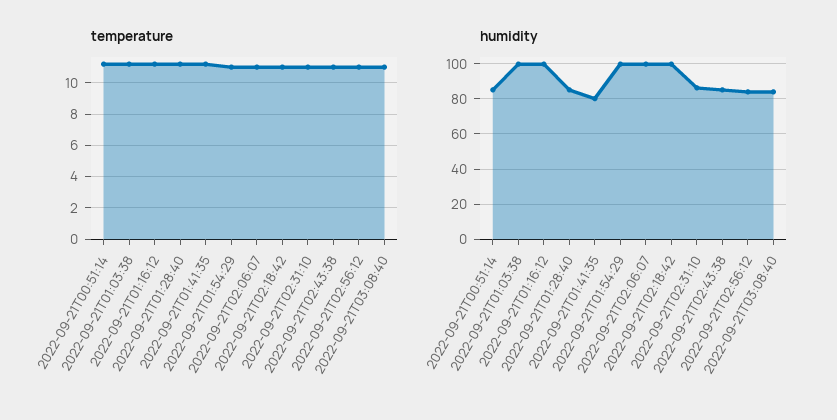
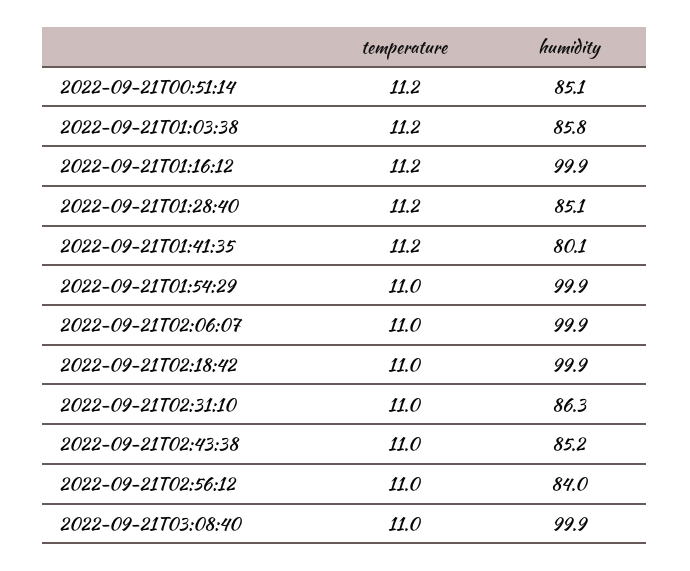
  {
    "temperature": {
      "2022-09-21T00:51:14": 11.2,
      "2022-09-21T01:03:38": 11.2,
      "2022-09-21T01:16:12": 11.2,
      "2022-09-21T01:28:40": 11.2,
      "2022-09-21T01:41:35": 11.2,
      "2022-09-21T01:54:29": 11,
      "2022-09-21T02:06:07": 11,
      "2022-09-21T02:18:42": 11,
      "2022-09-21T02:31:10": 11,
      "2022-09-21T02:43:38": 11,
      "2022-09-21T02:56:12": 11,
      "2022-09-21T03:08:40": 11
    },
    "humidity": {
      "2022-09-21T00:51:14": 85.1,
-     "2022-09-21T01:03:38": 100,
+     "2022-09-21T01:03:38": 85.8,
      "2022-09-21T01:16:12": 99.9,
      "2022-09-21T01:28:40": 85.1,
      "2022-09-21T01:41:35": 80.1,
      "2022-09-21T01:54:29": 99.9,
      "2022-09-21T02:06:07": 99.9,
      "2022-09-21T02:18:42": 99.9,
      "2022-09-21T02:31:10": 86.3,
      "2022-09-21T02:43:38": 85.2,
      "2022-09-21T02:56:12": 84,
-     "2022-09-21T03:08:40": 85
+     "2022-09-21T03:08:40": 99.9
    }
  }

